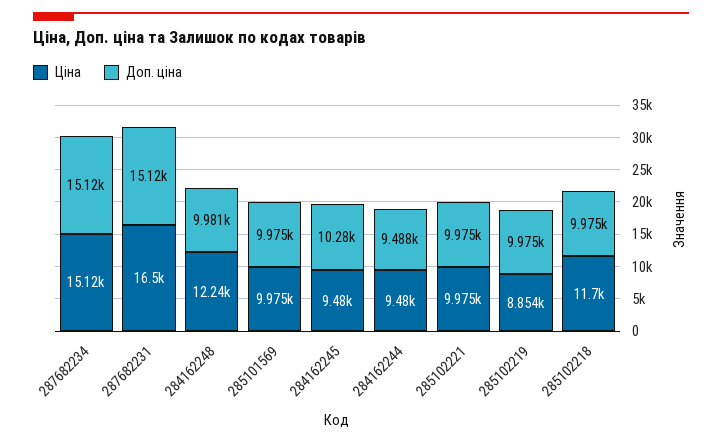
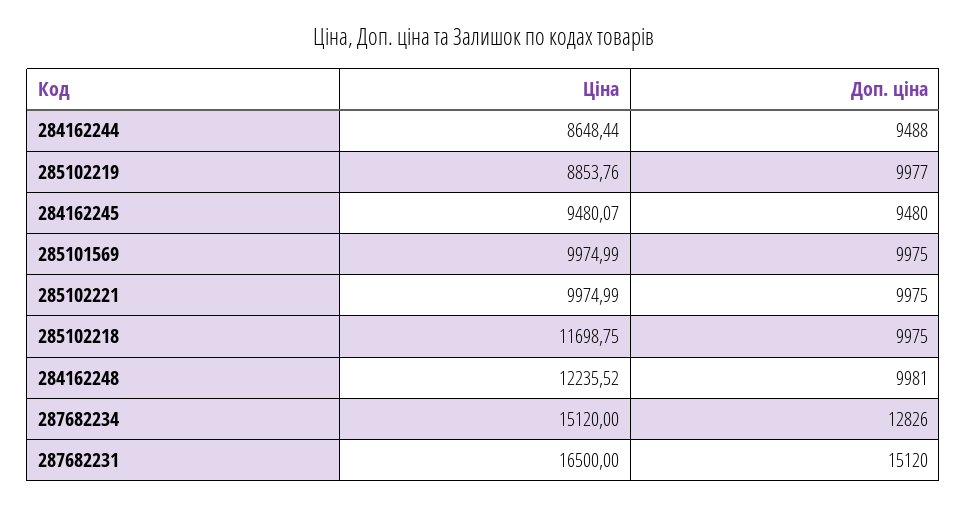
  {
    "Ціна": {
      "287682234": 15120,
      "287682231": 16500,
      "284162248": 12235.52,
      "285101569": 9974.99,
      "284162245": 9480.07,
-     "284162244": 9480,
+     "284162244": 8648.44,
      "285102221": 9974.99,
      "285102219": 8853.76,
      "285102218": 11698.75
    },
    "Доп. ціна": {
-     "287682234": 15120,
+     "287682234": 12826,
      "287682231": 15120,
      "284162248": 9981,
      "285101569": 9975,
-     "284162245": 10280,
+     "284162245": 9480,
      "284162244": 9488,
      "285102221": 9975,
-     "285102219": 9975,
+     "285102219": 9977,
      "285102218": 9975
    }
  }

